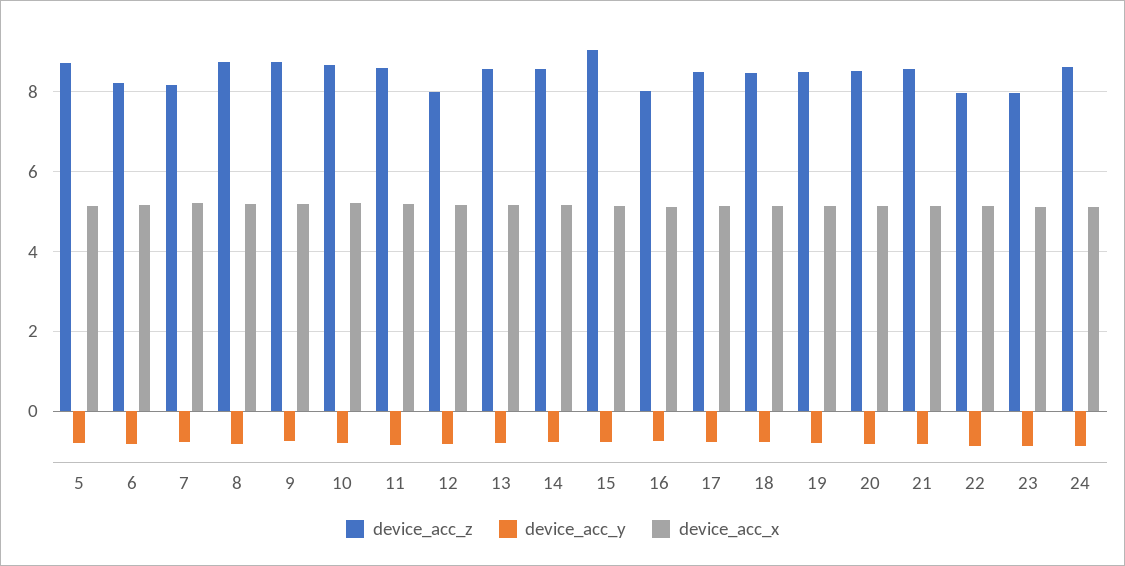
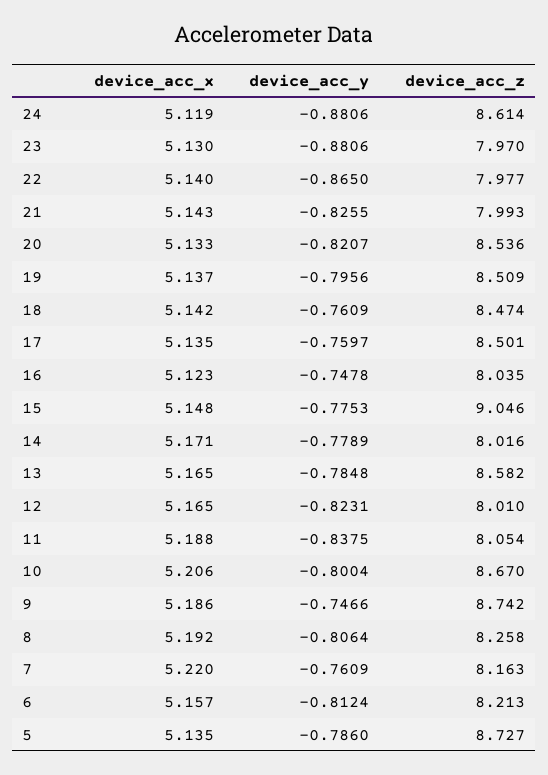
  {
    "device_acc_z": {
      "5": 8.727,
      "6": 8.213,
      "7": 8.163,
-     "8": 8.8,
+     "8": 8.258,
      "9": 8.742,
      "10": 8.67,
-     "11": 8.6,
+     "11": 8.054,
      "12": 8.01,
      "13": 8.582,
-     "14": 8.6,
+     "14": 8.016,
      "15": 9.046,
      "16": 8.035,
      "17": 8.501,
      "18": 8.474,
      "19": 8.509,
      "20": 8.536,
-     "21": 8.6,
+     "21": 7.993,
      "22": 7.977,
      "23": 7.97,
      "24": 8.614
    },
    "device_acc_y": {
      "5": -0.786,
      "6": -0.8124,
      "7": -0.7609,
      "8": -0.8064,
      "9": -0.7466,
      "10": -0.8004,
      "11": -0.8375,
      "12": -0.8231,
      "13": -0.7848,
      "14": -0.7789,
      "15": -0.7753,
      "16": -0.7478,
      "17": -0.7597,
      "18": -0.7609,
      "19": -0.7956,
      "20": -0.8207,
      "21": -0.8255,
      "22": -0.865,
      "23": -0.8806,
      "24": -0.8806
    },
    "device_acc_x": {
      "5": 5.135,
      "6": 5.157,
      "7": 5.22,
      "8": 5.192,
      "9": 5.186,
      "10": 5.206,
      "11": 5.188,
      "12": 5.165,
      "13": 5.165,
      "14": 5.171,
      "15": 5.148,
      "16": 5.123,
      "17": 5.135,
      "18": 5.142,
      "19": 5.137,
      "20": 5.133,
      "21": 5.143,
      "22": 5.14,
      "23": 5.13,
      "24": 5.119
    }
  }

